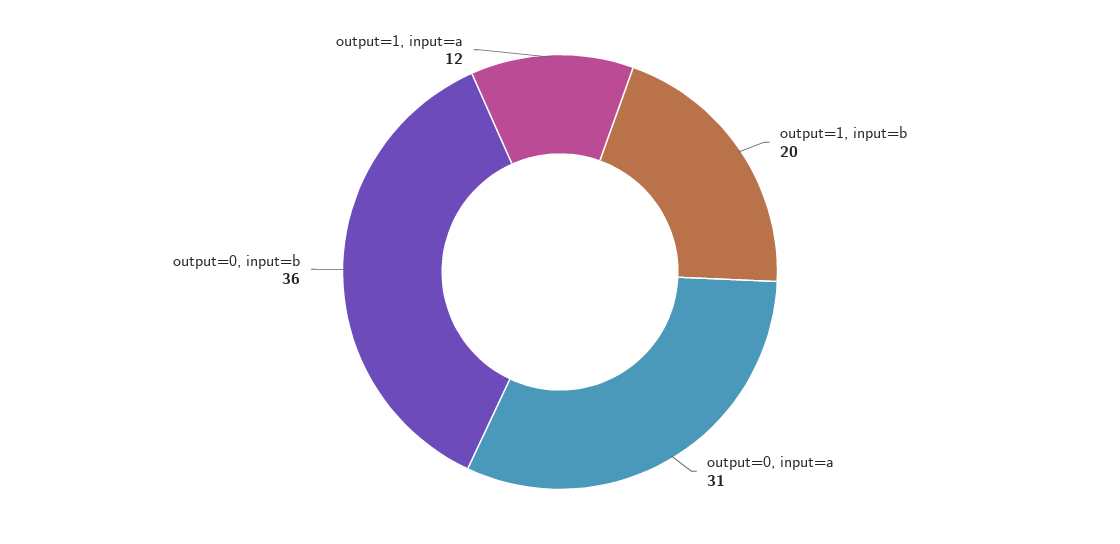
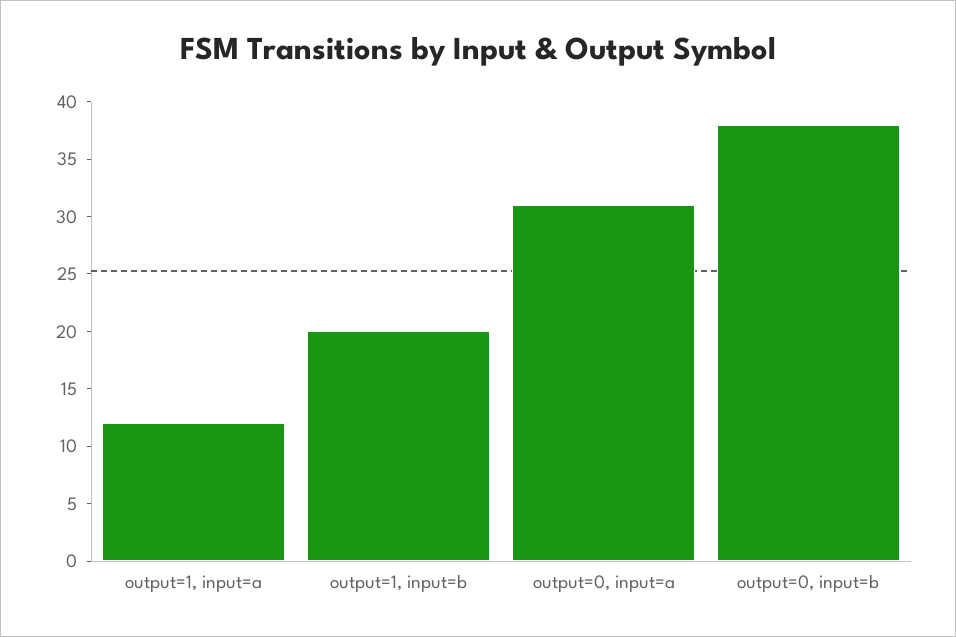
  {
    "output=1, input=b": 20,
    "output=0, input=a": 31,
-   "output=0, input=b": 36,
+   "output=0, input=b": 38,
    "output=1, input=a": 12
  }

